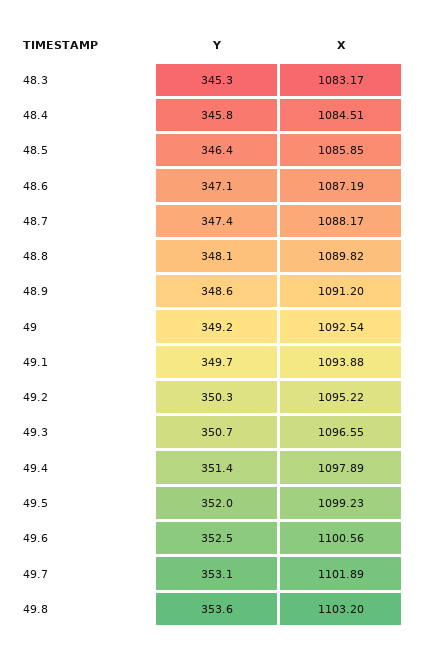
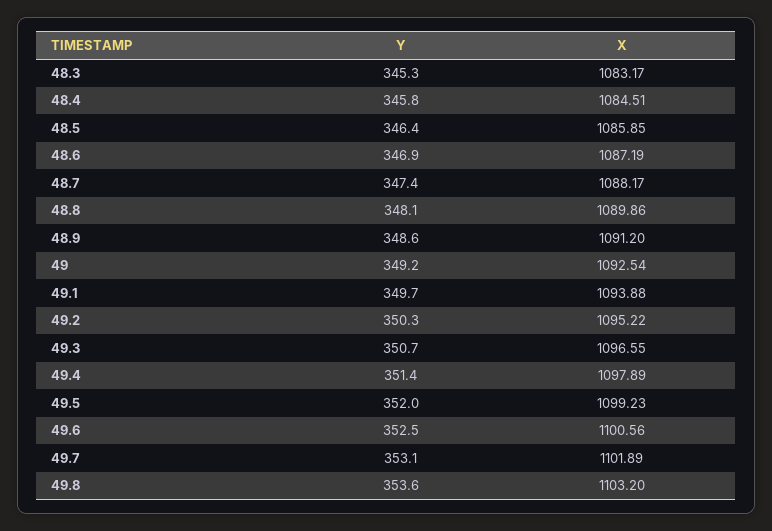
  {
    "Y": {
      "48.3": 345.3,
      "48.4": 345.8,
      "48.5": 346.4,
-     "48.6": 347.1,
+     "48.6": 346.9,
      "48.7": 347.4,
      "48.8": 348.1,
      "48.9": 348.6,
      "49": 349.2,
      "49.1": 349.7,
      "49.2": 350.3,
      "49.3": 350.7,
      "49.4": 351.4,
      "49.5": 352,
      "49.6": 352.5,
      "49.7": 353.1,
      "49.8": 353.6
    },
    "X": {
      "48.3": 1083.17,
      "48.4": 1084.51,
      "48.5": 1085.85,
      "48.6": 1087.19,
      "48.7": 1088.17,
-     "48.8": 1089.82,
+     "48.8": 1089.86,
      "48.9": 1091.2,
      "49": 1092.54,
      "49.1": 1093.88,
      "49.2": 1095.22,
      "49.3": 1096.55,
      "49.4": 1097.89,
      "49.5": 1099.23,
      "49.6": 1100.56,
      "49.7": 1101.89,
      "49.8": 1103.2
    }
  }

